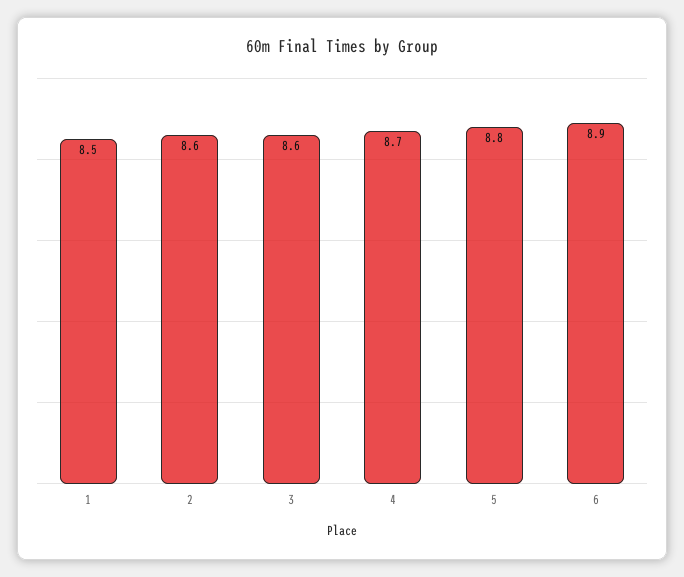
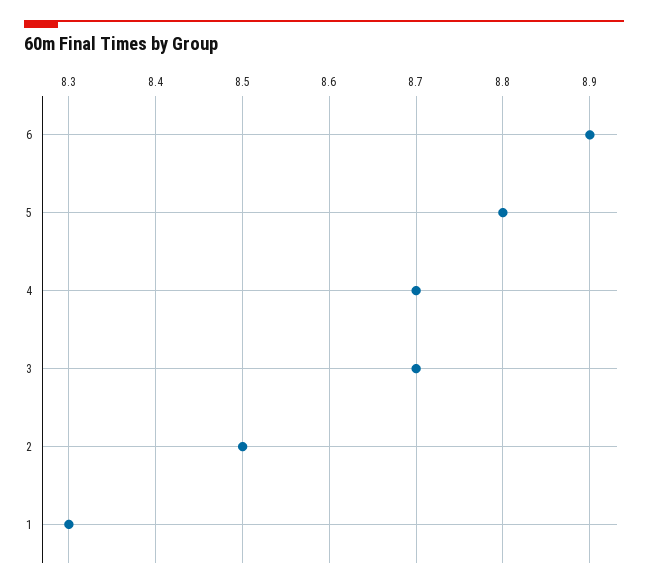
  {
-   "1": 8.5,
+   "1": 8.3,
-   "2": 8.6,
+   "2": 8.5,
-   "3": 8.6,
+   "3": 8.7,
    "4": 8.7,
    "5": 8.8,
    "6": 8.9
  }

